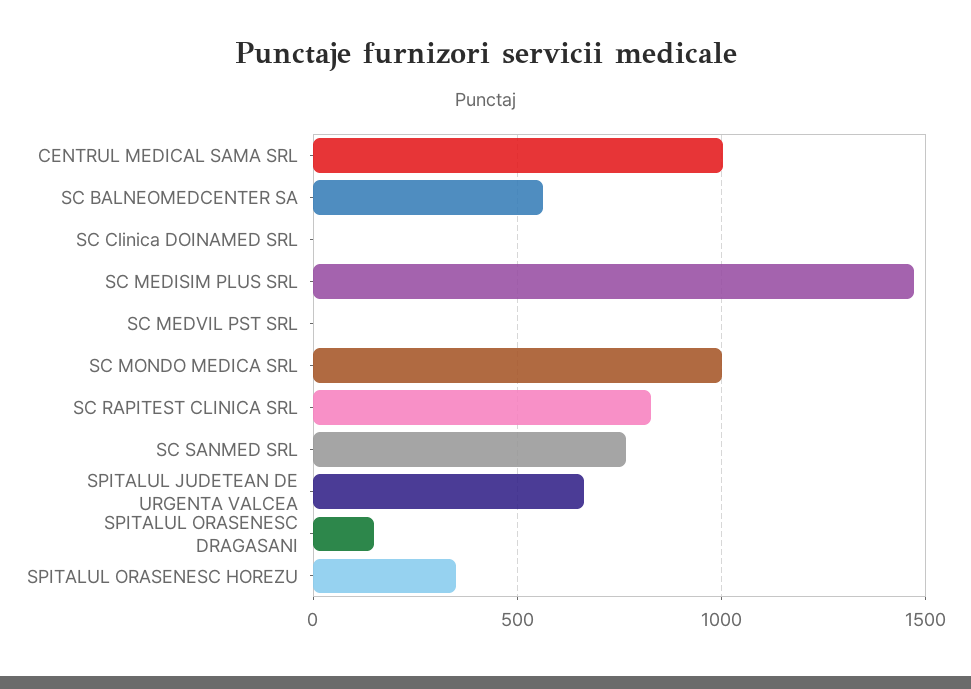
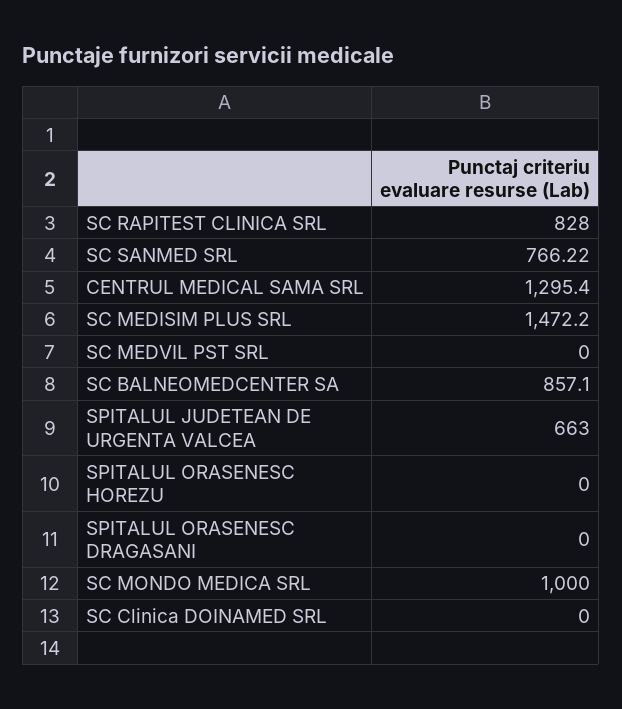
  {
-   "CENTRUL MEDICAL SAMA SRL": 1000,
+   "CENTRUL MEDICAL SAMA SRL": 1295.4,
-   "SC BALNEOMEDCENTER SA": 550,
+   "SC BALNEOMEDCENTER SA": 857.1,
    "SC Clinica DOINAMED SRL": 0,
    "SC MEDISIM PLUS SRL": 1472.2,
    "SC MEDVIL PST SRL": 0,
    "SC MONDO MEDICA SRL": 1000,
    "SC RAPITEST CLINICA SRL": 828,
    "SC SANMED SRL": 766.22,
    "SPITALUL JUDETEAN DE URGENTA VALCEA": 663,
-   "SPITALUL ORASENESC DRAGASANI": 150,
+   "SPITALUL ORASENESC DRAGASANI": 0,
-   "SPITALUL ORASENESC HOREZU": 350
+   "SPITALUL ORASENESC HOREZU": 0
  }

